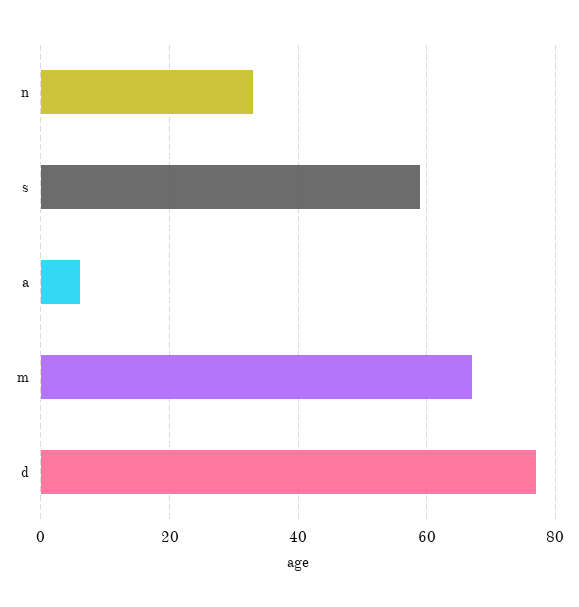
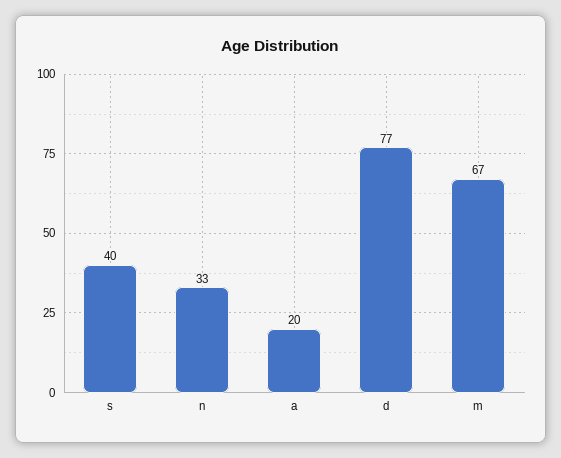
  {
    "n": 33,
-   "s": 60,
+   "s": 40,
-   "a": 5,
+   "a": 20,
    "m": 67,
    "d": 77
  }

